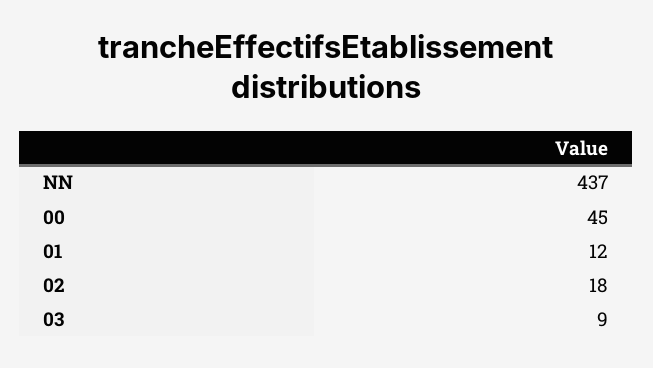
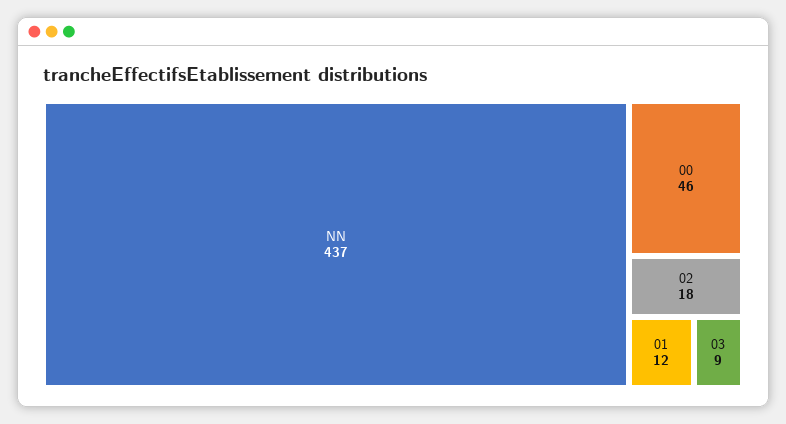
  {
    "NN": 437,
-   "00": 45,
+   "00": 46,
    "01": 12,
    "02": 18,
    "03": 9
  }

